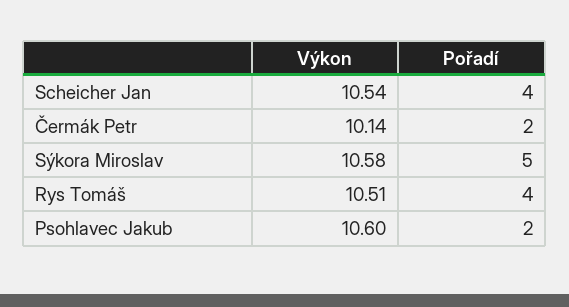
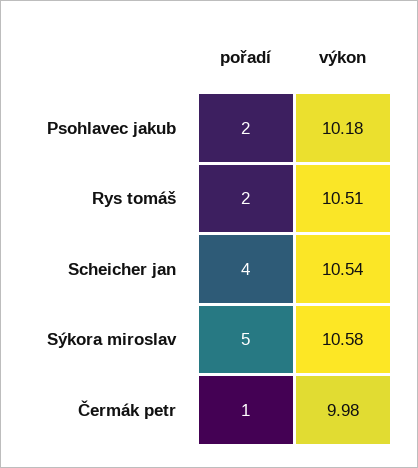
  {
    "Výkon": {
      "Scheicher Jan": 10.54,
-     "Čermák Petr": 10.14,
+     "Čermák Petr": 9.98,
      "Sýkora Miroslav": 10.58,
      "Rys Tomáš": 10.51,
-     "Psohlavec Jakub": 10.6
+     "Psohlavec Jakub": 10.18
    },
    "Pořadí": {
      "Scheicher Jan": 4,
-     "Čermák Petr": 2,
+     "Čermák Petr": 1,
      "Sýkora Miroslav": 5,
-     "Rys Tomáš": 4,
+     "Rys Tomáš": 2,
      "Psohlavec Jakub": 2
    }
  }

